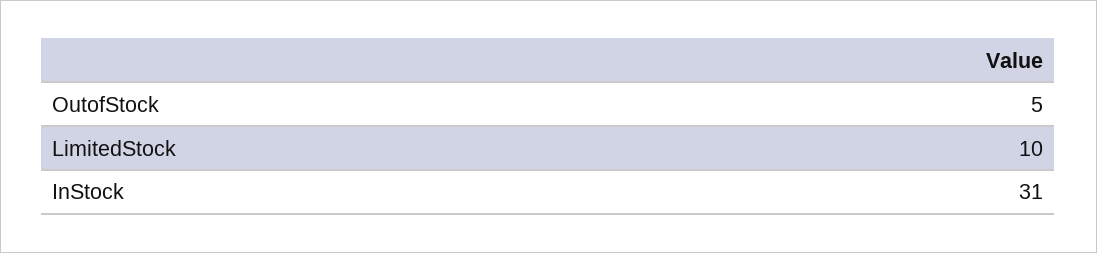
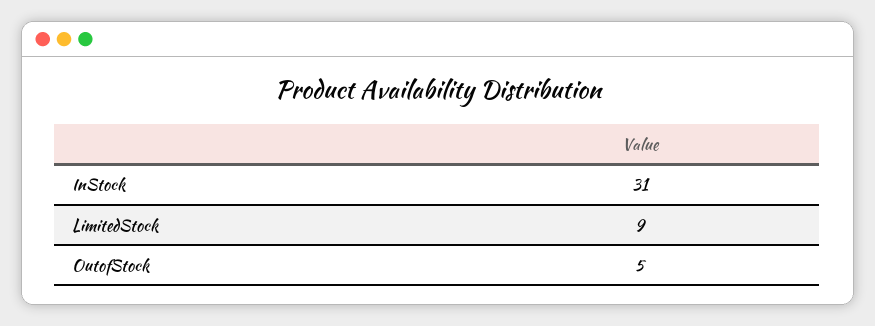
  {
    "OutofStock": 5,
-   "LimitedStock": 10,
+   "LimitedStock": 9,
    "InStock": 31
  }

